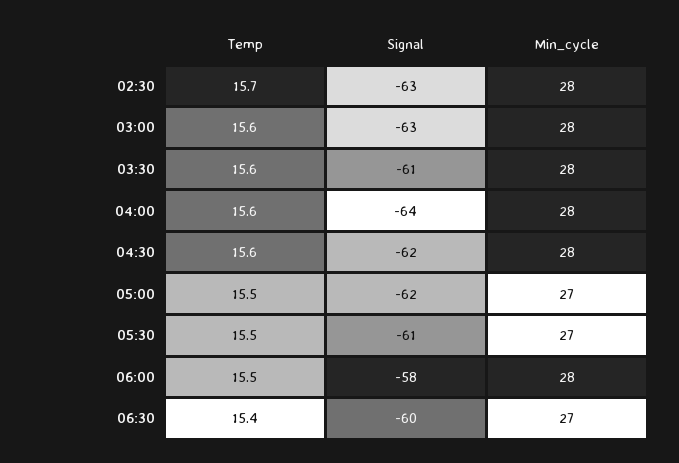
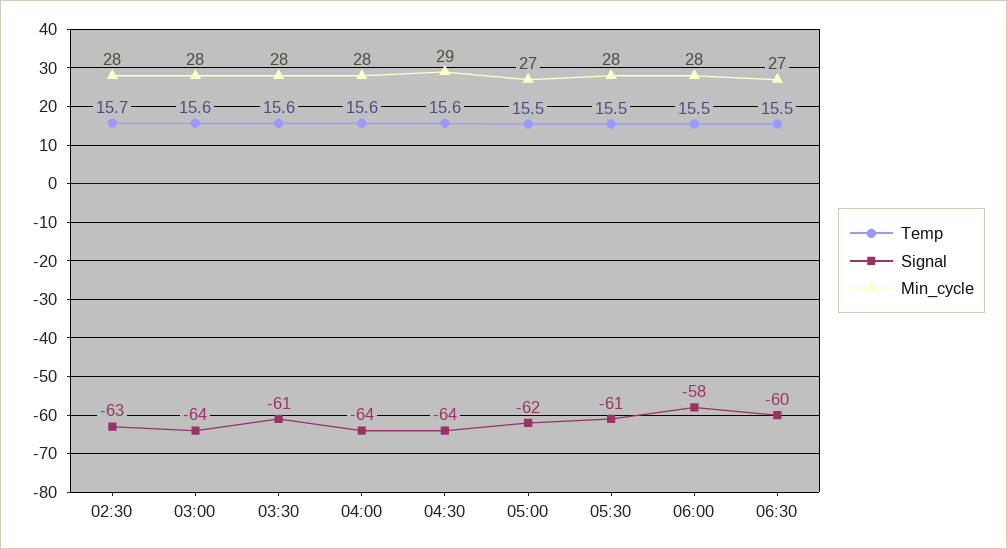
  {
    "Temp": {
      "02:30": 15.7,
      "03:00": 15.6,
      "03:30": 15.6,
      "04:00": 15.6,
      "04:30": 15.6,
      "05:00": 15.5,
      "05:30": 15.5,
      "06:00": 15.5,
-     "06:30": 15.4
+     "06:30": 15.5
    },
    "Signal": {
      "02:30": -63,
-     "03:00": -63,
+     "03:00": -64,
      "03:30": -61,
      "04:00": -64,
-     "04:30": -62,
+     "04:30": -64,
      "05:00": -62,
      "05:30": -61,
      "06:00": -58,
      "06:30": -60
    },
    "Min_cycle": {
      "02:30": 28,
      "03:00": 28,
      "03:30": 28,
      "04:00": 28,
-     "04:30": 28,
+     "04:30": 29,
      "05:00": 27,
-     "05:30": 27,
+     "05:30": 28,
      "06:00": 28,
      "06:30": 27
    }
  }

